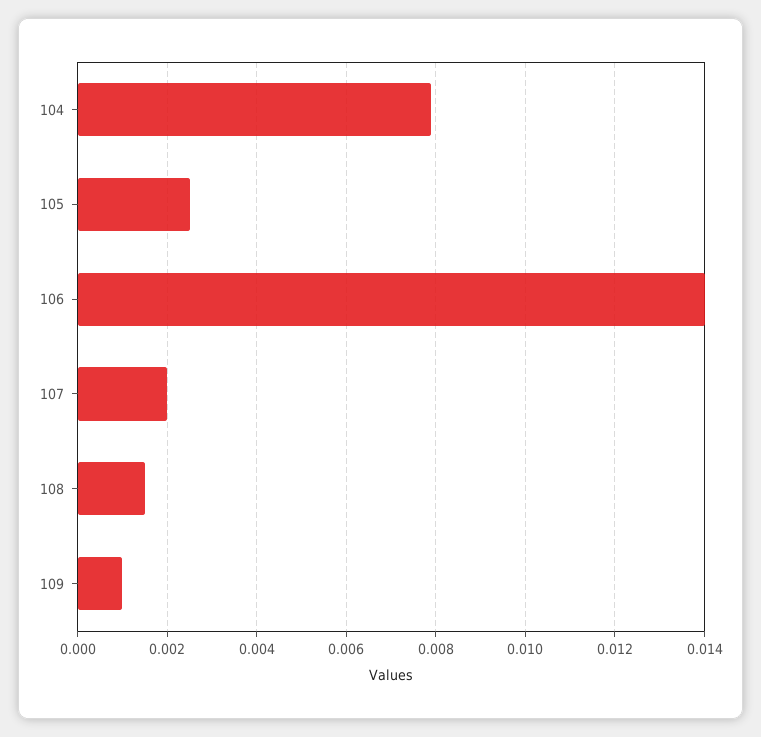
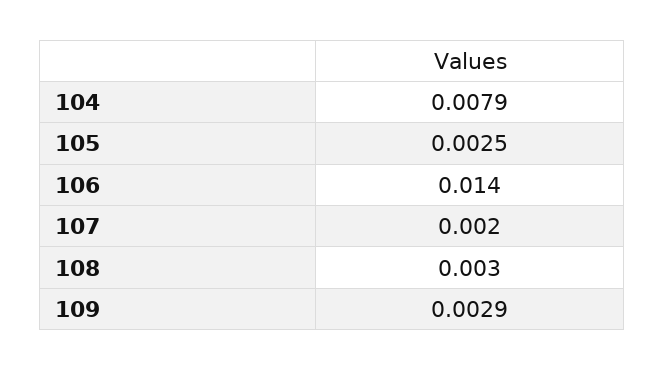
  {
    "104": 0.0079,
    "105": 0.0025,
    "106": 0.014,
    "107": 0.002,
-   "108": 0.0015,
+   "108": 0.003,
-   "109": 0.001
+   "109": 0.0029
  }

